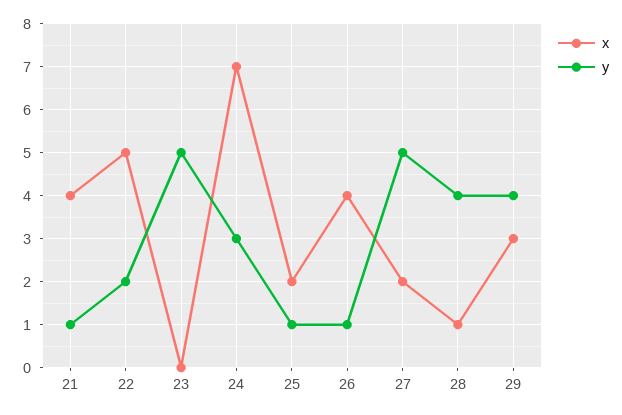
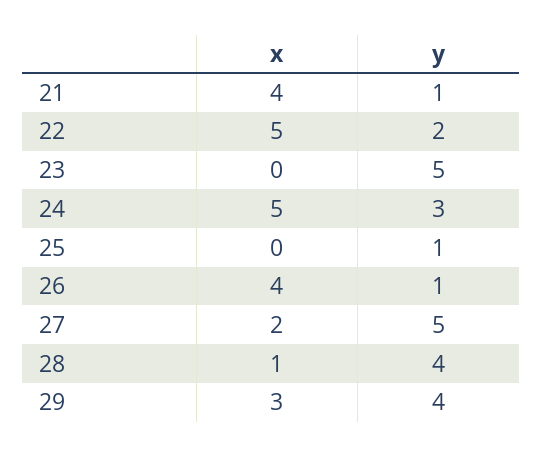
  {
    "x": {
      "21": 4,
      "22": 5,
      "23": 0,
-     "24": 7,
+     "24": 5,
-     "25": 2,
+     "25": 0,
      "26": 4,
      "27": 2,
      "28": 1,
      "29": 3
    },
    "y": {
      "21": 1,
      "22": 2,
      "23": 5,
      "24": 3,
      "25": 1,
      "26": 1,
      "27": 5,
      "28": 4,
      "29": 4
    }
  }

